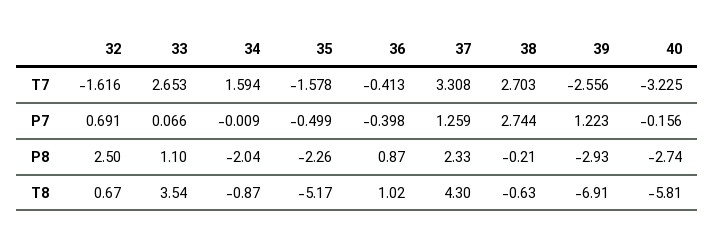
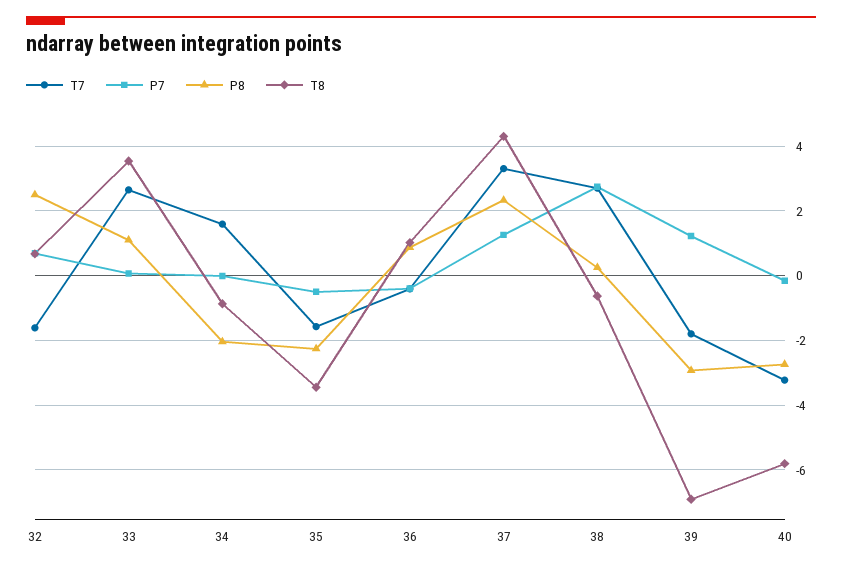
  {
    "T7": {
      "32": -1.616,
      "33": 2.653,
      "34": 1.594,
      "35": -1.578,
      "36": -0.413,
      "37": 3.308,
      "38": 2.703,
-     "39": -2.556,
+     "39": -1.8,
      "40": -3.225
    },
    "P7": {
      "32": 0.691,
      "33": 0.066,
      "34": -0.009,
      "35": -0.499,
      "36": -0.398,
      "37": 1.259,
      "38": 2.744,
      "39": 1.223,
      "40": -0.156
    },
    "P8": {
      "32": 2.5,
      "33": 1.1,
      "34": -2.04,
      "35": -2.26,
      "36": 0.87,
      "37": 2.33,
-     "38": -0.21,
+     "38": 0.2,
      "39": -2.93,
      "40": -2.74
    },
    "T8": {
      "32": 0.67,
      "33": 3.54,
      "34": -0.87,
-     "35": -5.17,
+     "35": -3.4,
      "36": 1.02,
      "37": 4.3,
      "38": -0.63,
      "39": -6.91,
      "40": -5.81
    }
  }

